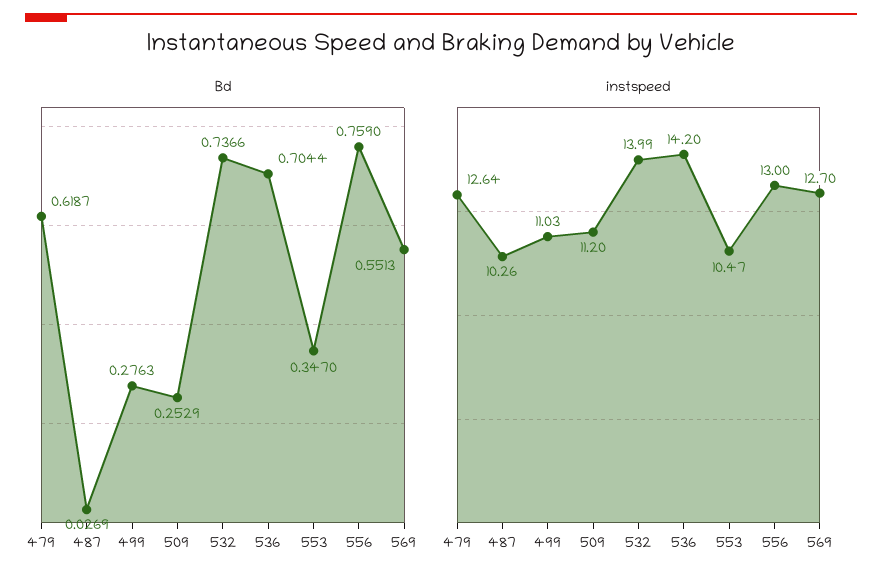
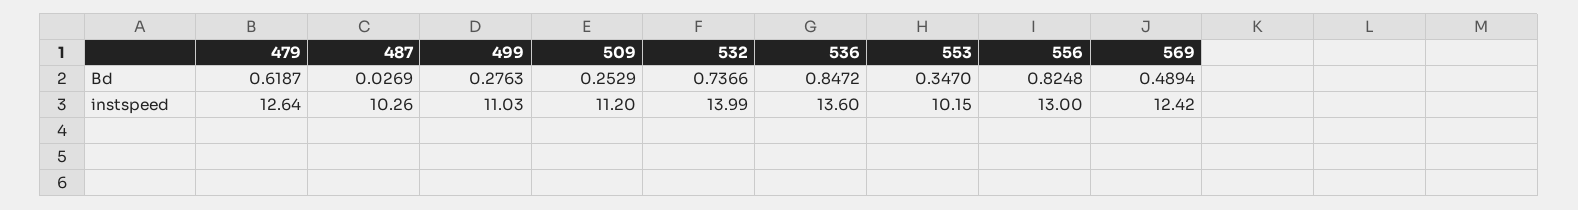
  {
    "Bd": {
      "479": 0.6187,
      "487": 0.0269,
      "499": 0.2763,
      "509": 0.2529,
      "532": 0.7366,
-     "536": 0.7044,
+     "536": 0.8472,
      "553": 0.347,
-     "556": 0.759,
+     "556": 0.8248,
-     "569": 0.5513
+     "569": 0.4894
    },
    "instspeed": {
      "479": 12.64,
      "487": 10.26,
      "499": 11.03,
      "509": 11.2,
      "532": 13.99,
-     "536": 14.2,
+     "536": 13.6,
-     "553": 10.47,
+     "553": 10.15,
      "556": 13,
-     "569": 12.7
+     "569": 12.42
    }
  }

